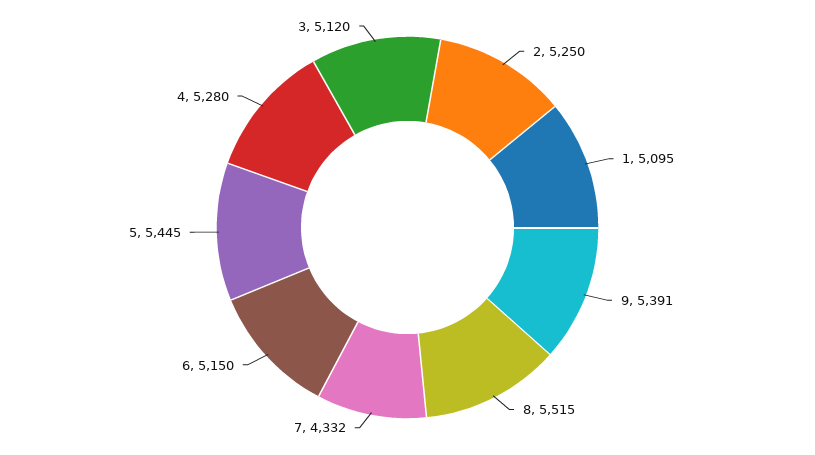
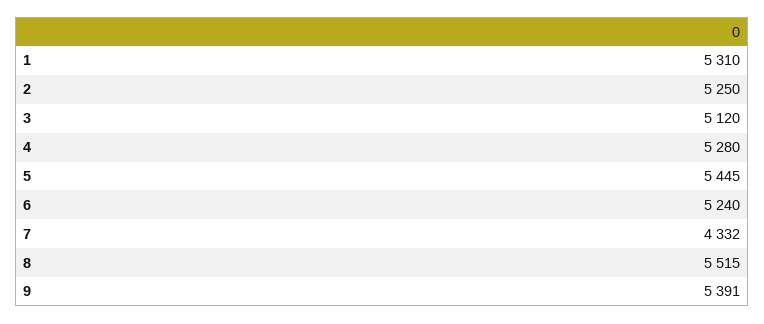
  {
    "2": 5250,
-   "1": 5095,
+   "1": 5310,
    "9": 5391,
    "8": 5515,
    "7": 4332,
-   "6": 5150,
+   "6": 5240,
    "5": 5445,
    "4": 5280,
    "3": 5120
  }

